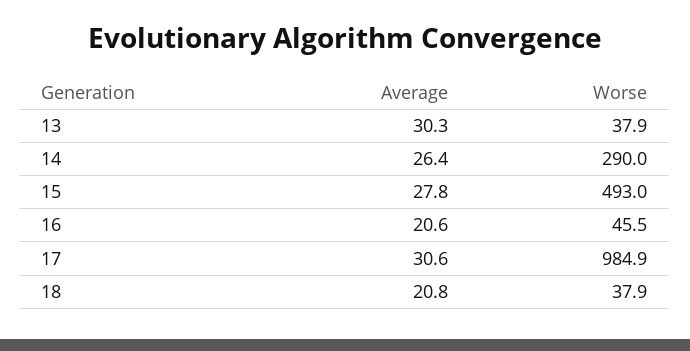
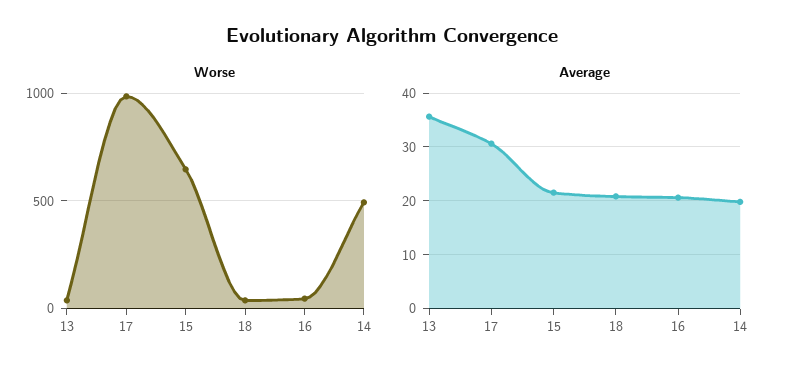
  {
    "Average": {
-     "13": 30.3,
+     "13": 36,
-     "14": 26.4,
+     "14": 20,
-     "15": 27.8,
+     "15": 22,
      "16": 20.6,
      "17": 30.6,
      "18": 20.8
    },
    "Worse": {
      "13": 37.9,
-     "14": 290,
+     "14": 500,
-     "15": 493,
+     "15": 650,
      "16": 45.5,
      "17": 984.9,
      "18": 37.9
    }
  }

